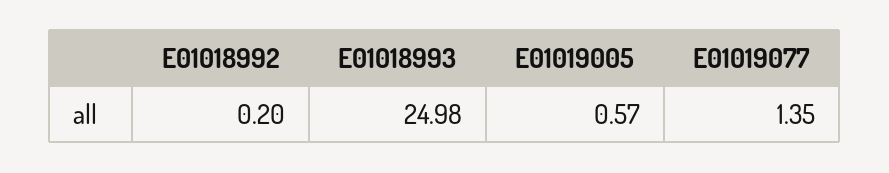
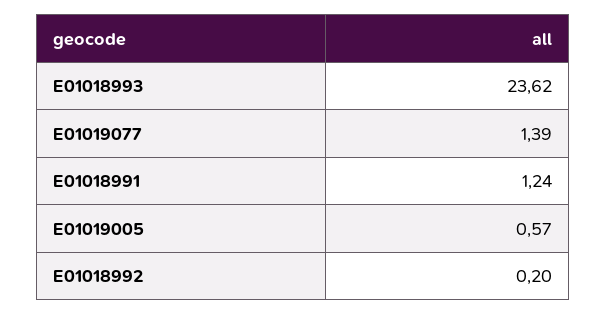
  {
    "E01018992": 0.2,
-   "E01018993": 24.98,
+   "E01018993": 23.62,
    "E01019005": 0.57,
-   "E01019077": 1.35
+   "E01019077": 1.39,
+   "E01018991": 1.24
  }

